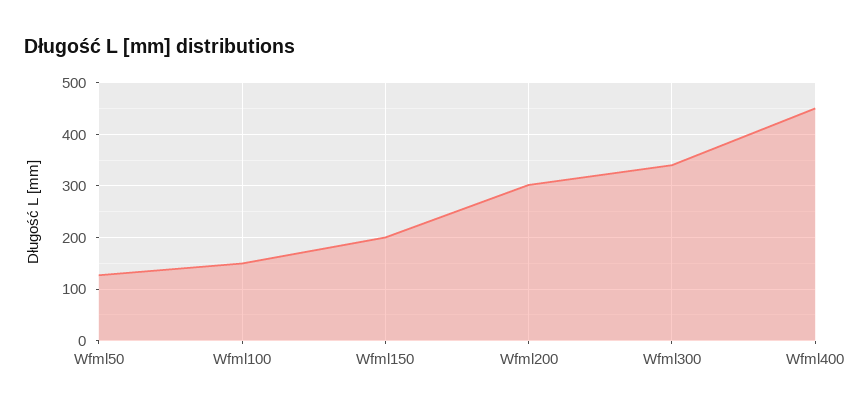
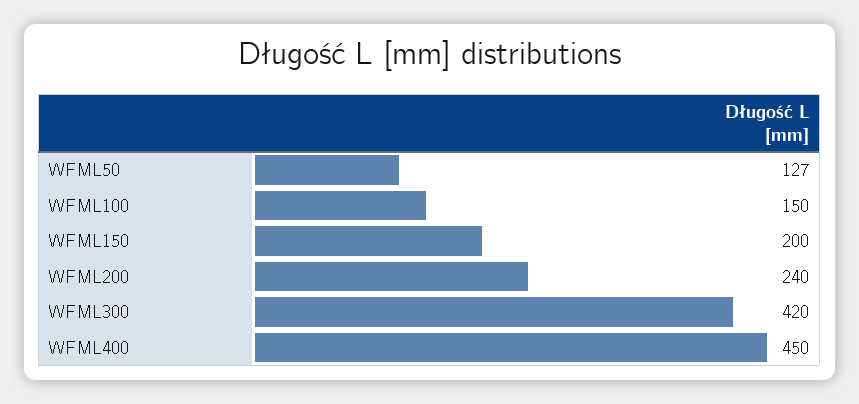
  {
    "Wfml50": 127,
    "Wfml100": 150,
    "Wfml150": 200,
-   "Wfml200": 300,
+   "Wfml200": 240,
-   "Wfml300": 340,
+   "Wfml300": 420,
    "Wfml400": 450
  }

